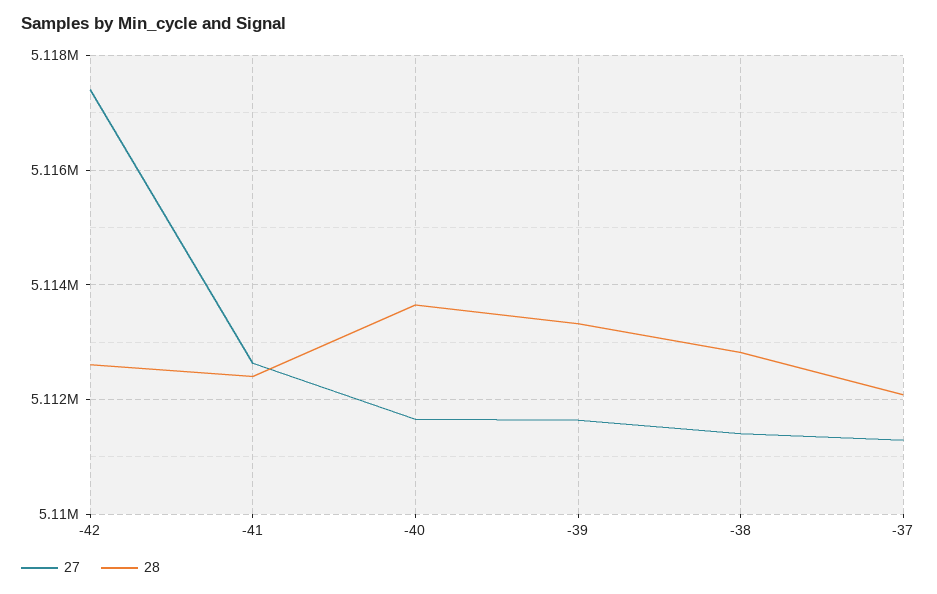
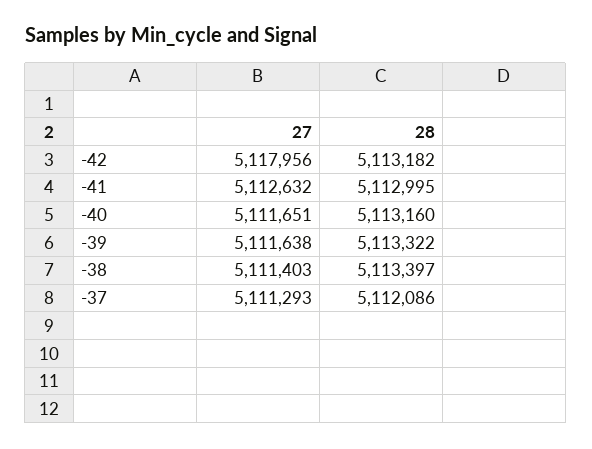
  {
    "27": {
-     "-42": 5117400,
+     "-42": 5117956,
      "-41": 5112632,
      "-40": 5111651,
      "-39": 5111638,
      "-38": 5111403,
      "-37": 5111293
    },
    "28": {
-     "-42": 5112600,
+     "-42": 5113182,
-     "-41": 5112400,
+     "-41": 5112995,
-     "-40": 5113600,
+     "-40": 5113160,
      "-39": 5113322,
-     "-38": 5112800,
+     "-38": 5113397,
      "-37": 5112086
    }
  }

